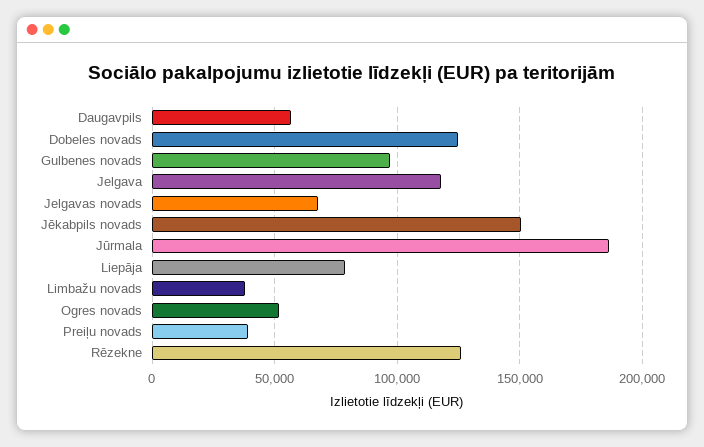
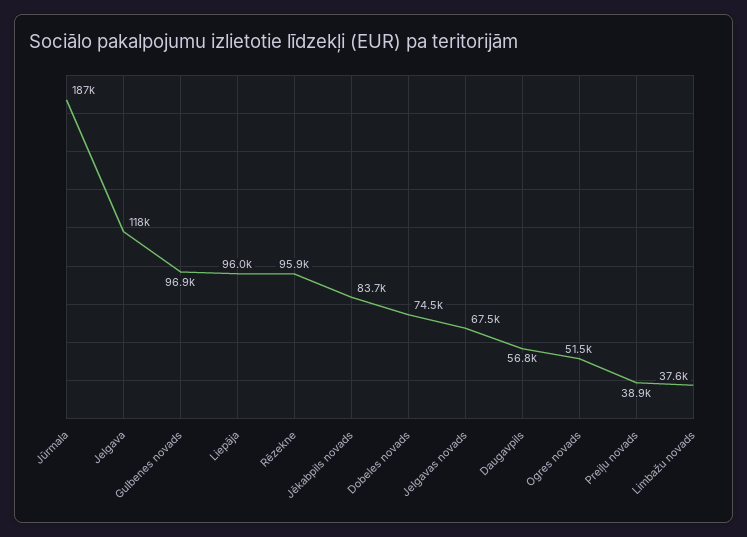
  {
    "Daugavpils": 56800,
-   "Dobeles novads": 125000,
+   "Dobeles novads": 74500,
    "Gulbenes novads": 96900,
    "Jelgava": 118000,
    "Jelgavas novads": 67500,
-   "Jēkabpils novads": 150000,
+   "Jēkabpils novads": 83700,
    "Jūrmala": 187000,
-   "Liepāja": 80000,
+   "Liepāja": 96000,
    "Limbažu novads": 37600,
    "Ogres novads": 51500,
    "Preiļu novads": 38900,
-   "Rēzekne": 125000
+   "Rēzekne": 95900
  }

